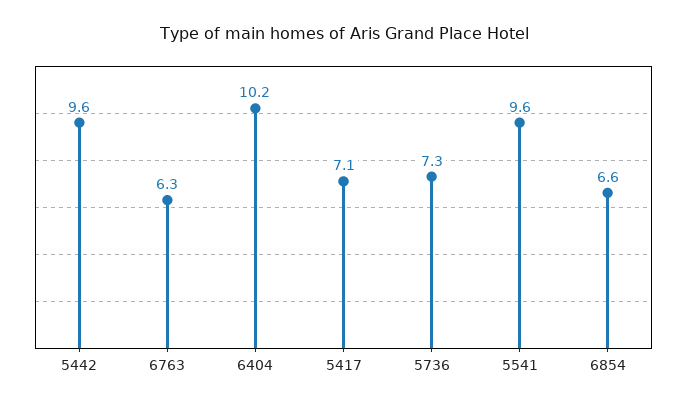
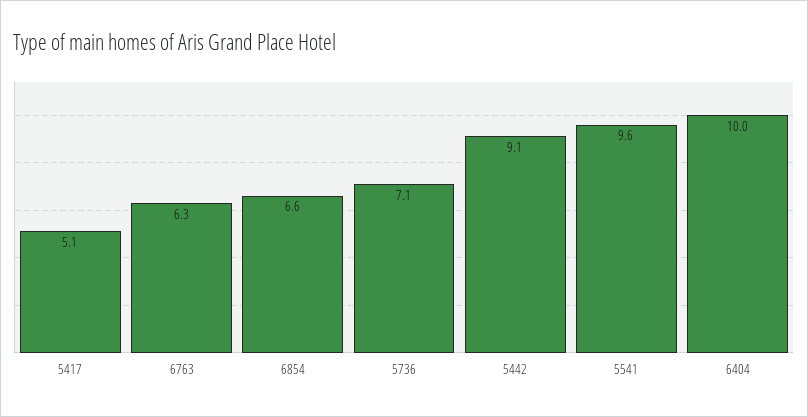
  {
-   "5442": 9.6,
+   "5442": 9.1,
    "6763": 6.3,
-   "6404": 10.2,
+   "6404": 10,
-   "5417": 7.1,
+   "5417": 5.1,
-   "5736": 7.3,
+   "5736": 7.1,
    "5541": 9.6,
    "6854": 6.6
  }

